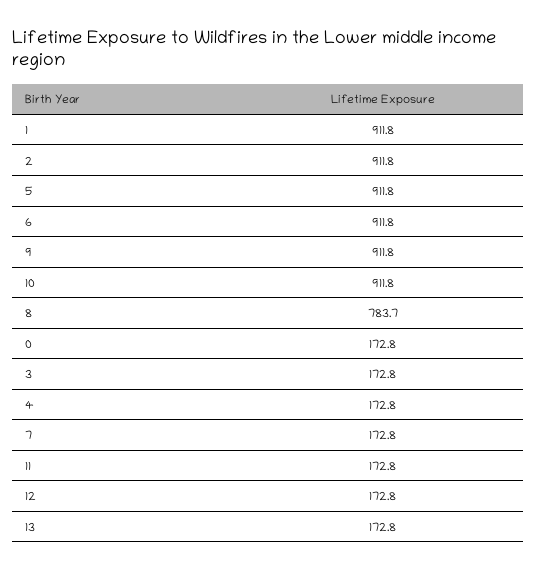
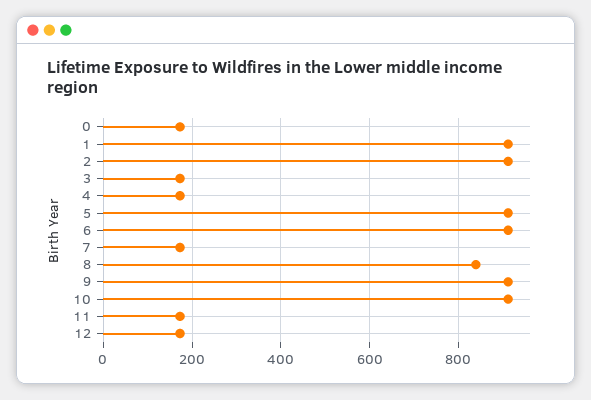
  {
    "1": 911.8,
    "2": 911.8,
    "5": 911.8,
    "6": 911.8,
    "9": 911.8,
    "10": 911.8,
-   "8": 783.7,
+   "8": 840,
    "0": 172.8,
    "3": 172.8,
    "4": 172.8,
    "7": 172.8,
    "11": 172.8,
-   "12": 172.8,
+   "12": 172.8
-   "13": 172.8
  }

